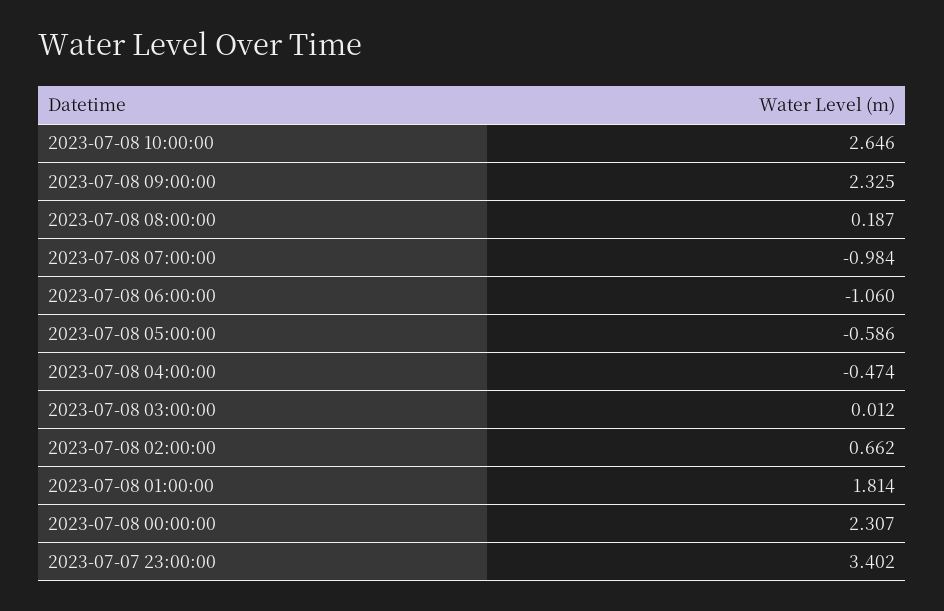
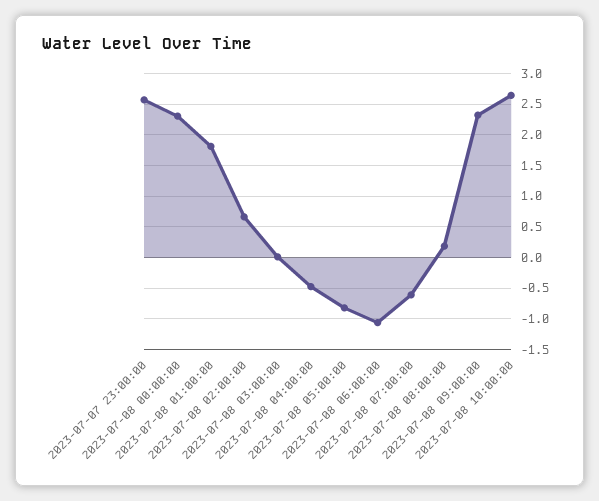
  {
    "2023-07-08 10:00:00": 2.646,
    "2023-07-08 09:00:00": 2.325,
    "2023-07-08 08:00:00": 0.187,
-   "2023-07-08 07:00:00": -0.984,
+   "2023-07-08 07:00:00": -0.6,
    "2023-07-08 06:00:00": -1.06,
-   "2023-07-08 05:00:00": -0.586,
+   "2023-07-08 05:00:00": -0.8,
    "2023-07-08 04:00:00": -0.474,
    "2023-07-08 03:00:00": 0.012,
    "2023-07-08 02:00:00": 0.662,
    "2023-07-08 01:00:00": 1.814,
    "2023-07-08 00:00:00": 2.307,
-   "2023-07-07 23:00:00": 3.402
+   "2023-07-07 23:00:00": 2.6
  }

